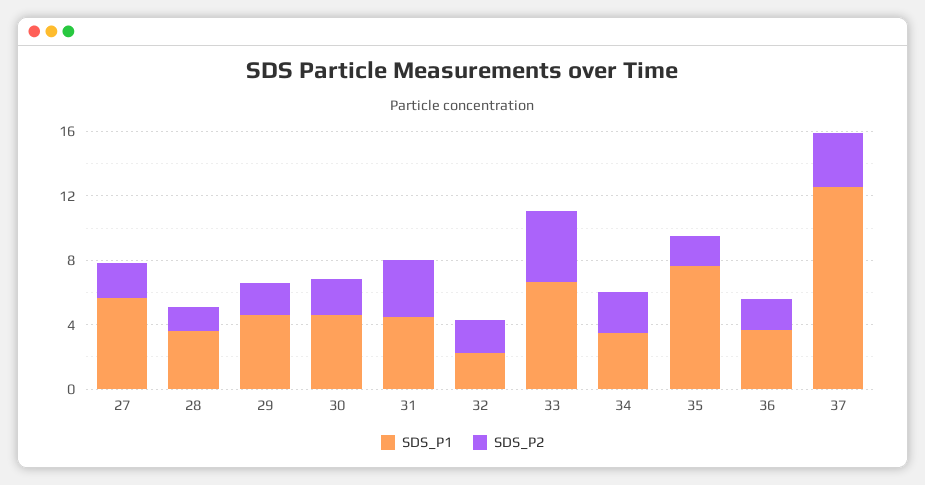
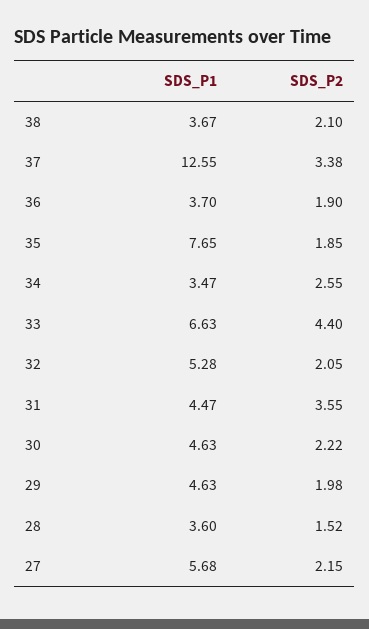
  {
    "SDS_P1": {
      "27": 5.68,
      "28": 3.6,
      "29": 4.63,
      "30": 4.63,
      "31": 4.47,
-     "32": 2,
+     "32": 5.28,
      "33": 6.63,
      "34": 3.47,
      "35": 7.65,
      "36": 3.7,
-     "37": 12.55
+     "37": 12.55,
+     "38": 3.67
    },
    "SDS_P2": {
      "27": 2.15,
      "28": 1.52,
      "29": 1.98,
      "30": 2.22,
      "31": 3.55,
      "32": 2.05,
      "33": 4.4,
      "34": 2.55,
      "35": 1.85,
      "36": 1.9,
-     "37": 3.38
+     "37": 3.38,
+     "38": 2.1
    }
  }

